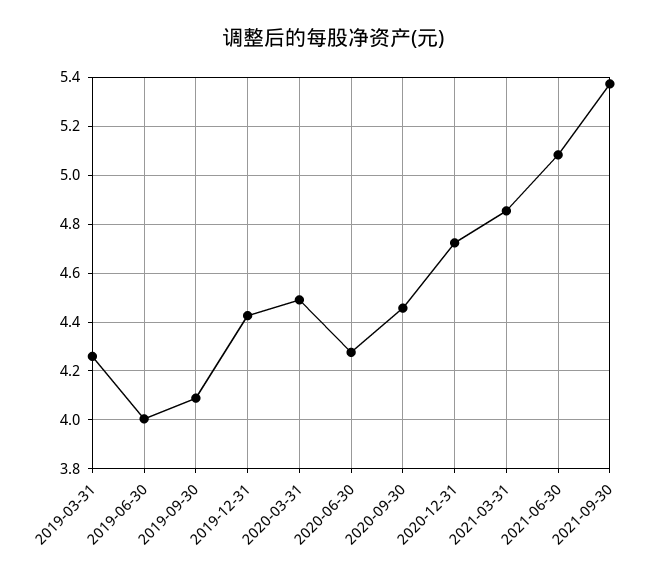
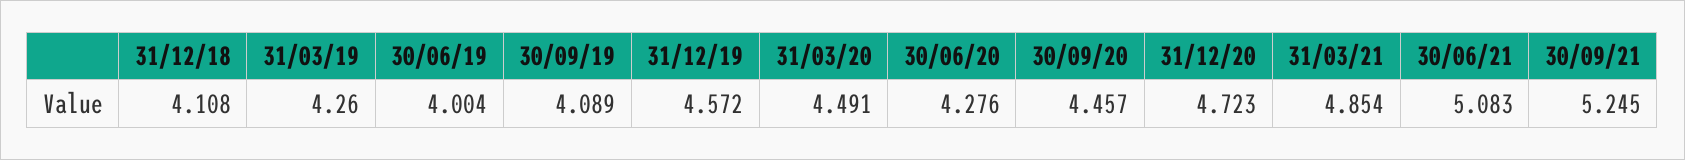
  {
    "2019-03-31": 4.26,
    "2019-06-30": 4.004,
    "2019-09-30": 4.089,
-   "2019-12-31": 4.425,
+   "2019-12-31": 4.572,
    "2020-03-31": 4.491,
    "2020-06-30": 4.276,
    "2020-09-30": 4.457,
    "2020-12-31": 4.723,
    "2021-03-31": 4.854,
    "2021-06-30": 5.083,
-   "2021-09-30": 5.375
+   "2021-09-30": 5.245,
+   "31/12/18": 4.108
  }

